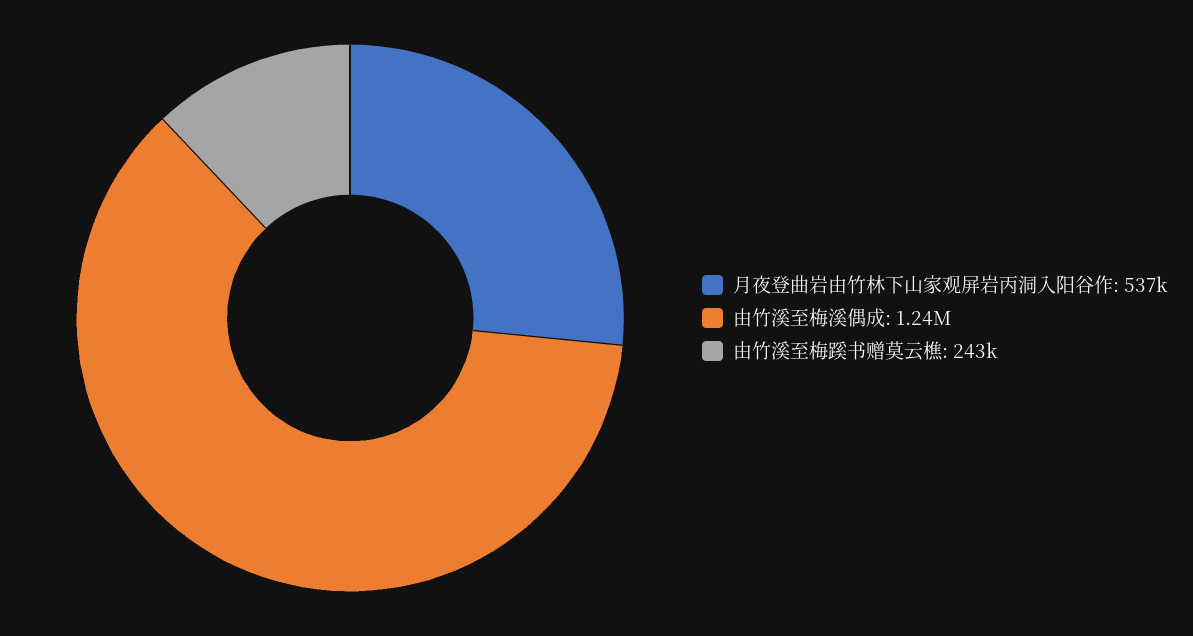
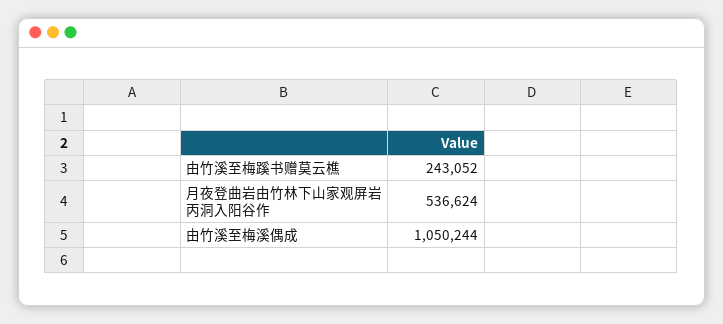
  {
    "月夜登曲岩由竹林下山家观屏岩丙洞入阳谷作": 536624,
-   "由竹溪至梅溪偶成": 1240000,
+   "由竹溪至梅溪偶成": 1050244,
    "由竹溪至梅蹊书赠莫云樵": 243052
  }

